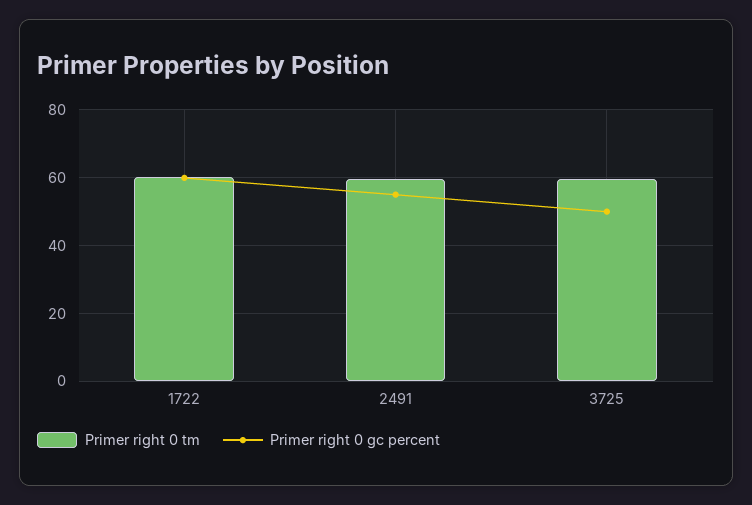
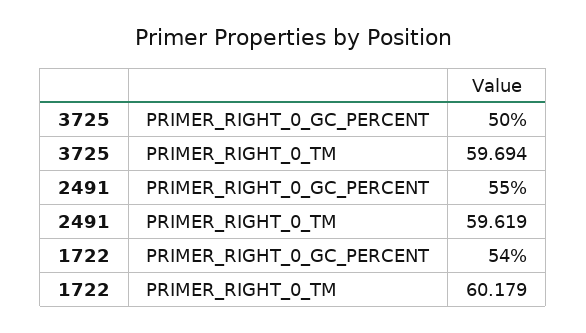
  {
    "Primer right 0 tm": {
      "1722": 60.179,
      "2491": 59.619,
      "3725": 59.694
    },
    "Primer right 0 gc percent": {
-     "1722": 60,
+     "1722": 54,
      "2491": 55,
      "3725": 50
    }
  }

